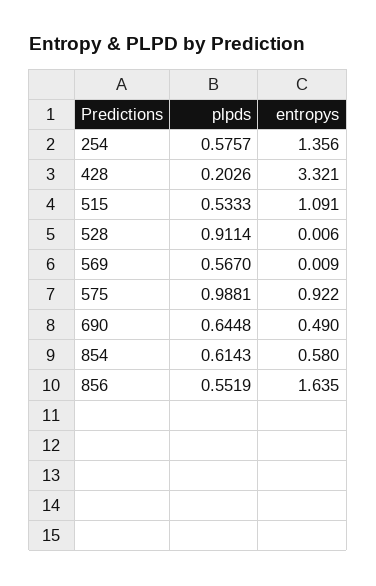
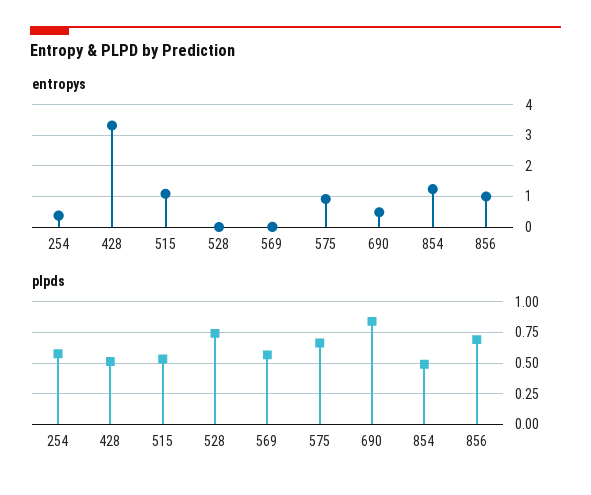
  {
    "plpds": {
      "254": 0.5757,
-     "428": 0.2026,
+     "428": 0.5,
      "515": 0.5333,
-     "528": 0.9114,
+     "528": 0.75,
      "569": 0.567,
-     "575": 0.9881,
+     "575": 0.65,
-     "690": 0.6448,
+     "690": 0.85,
-     "854": 0.6143,
+     "854": 0.5,
-     "856": 0.5519
+     "856": 0.7
    },
    "entropys": {
-     "254": 1.356,
+     "254": 0.4,
      "428": 3.321,
      "515": 1.091,
      "528": 0.006,
      "569": 0.009,
      "575": 0.922,
      "690": 0.49,
-     "854": 0.58,
+     "854": 1.2,
-     "856": 1.635
+     "856": 1
    }
  }

